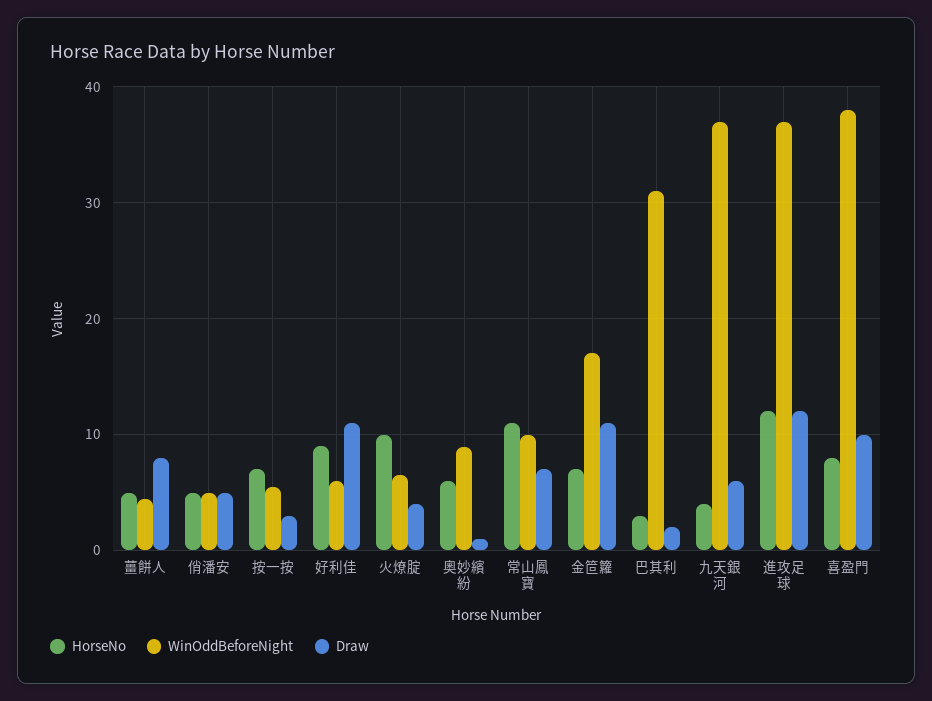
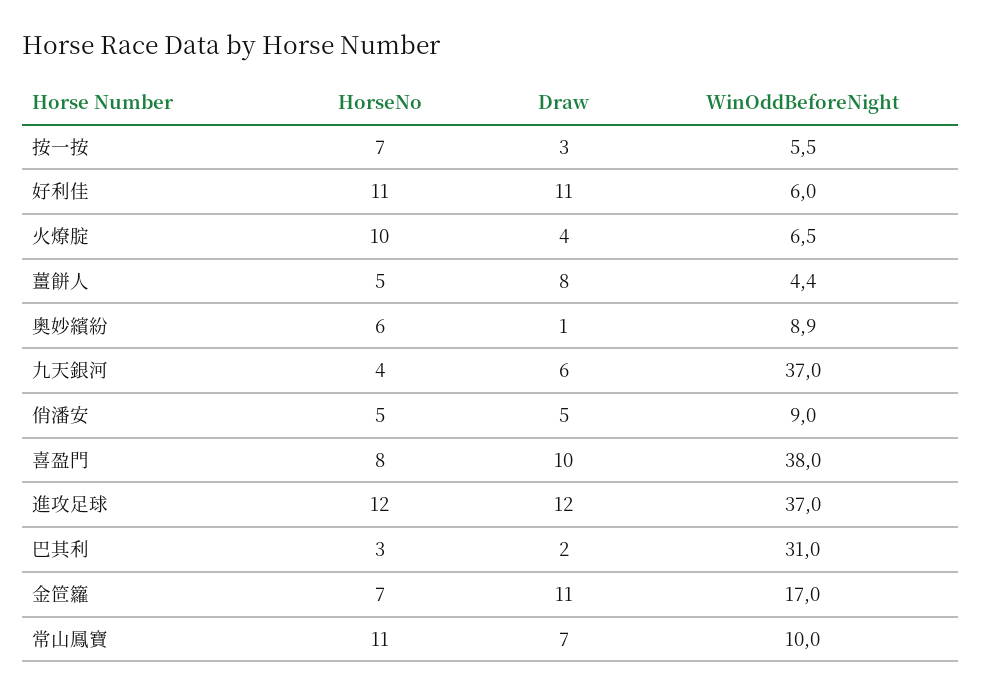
  {
    "HorseNo": {
      "薑餅人": 5,
      "俏潘安": 5,
      "按一按": 7,
-     "好利佳": 9,
+     "好利佳": 11,
      "火燎腚": 10,
      "奧妙繽紛": 6,
      "常山鳳寶": 11,
      "金笸籮": 7,
      "巴其利": 3,
      "九天銀河": 4,
      "進攻足球": 12,
      "喜盈門": 8
    },
    "WinOddBeforeNight": {
      "薑餅人": 4.4,
-     "俏潘安": 5,
+     "俏潘安": 9,
      "按一按": 5.5,
      "好利佳": 6,
      "火燎腚": 6.5,
      "奧妙繽紛": 8.9,
      "常山鳳寶": 10,
      "金笸籮": 17,
      "巴其利": 31,
      "九天銀河": 37,
      "進攻足球": 37,
      "喜盈門": 38
    },
    "Draw": {
      "薑餅人": 8,
      "俏潘安": 5,
      "按一按": 3,
      "好利佳": 11,
      "火燎腚": 4,
      "奧妙繽紛": 1,
      "常山鳳寶": 7,
      "金笸籮": 11,
      "巴其利": 2,
      "九天銀河": 6,
      "進攻足球": 12,
      "喜盈門": 10
    }
  }

